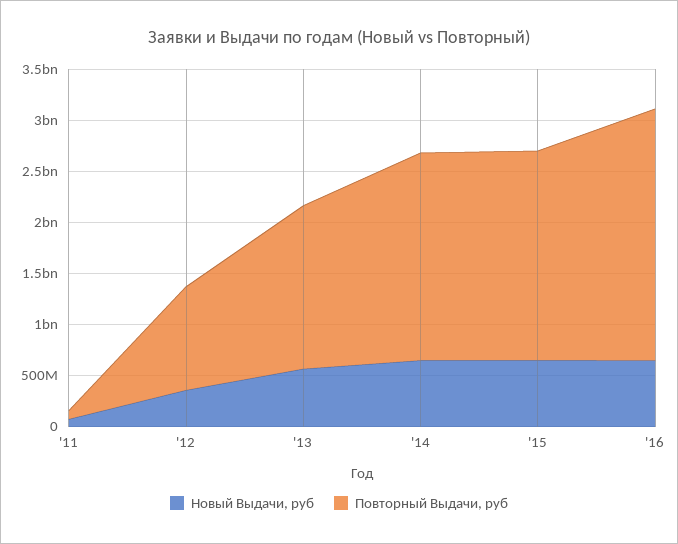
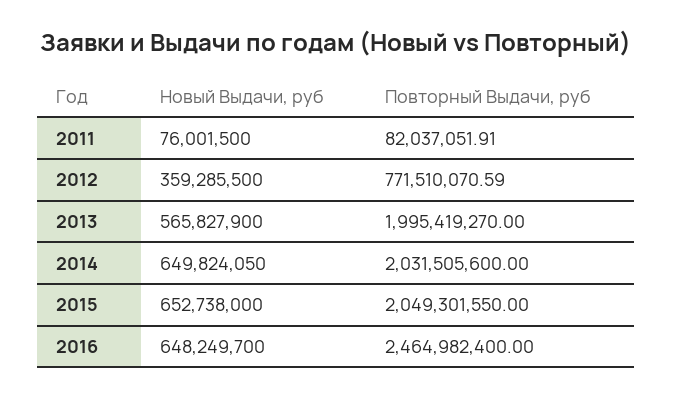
  {
    "Новый Выдачи, руб": {
      "'11": 76001500,
      "'12": 359285500,
      "'13": 565827900,
      "'14": 649824050,
      "'15": 652738000,
      "'16": 648249700
    },
    "Повторный Выдачи, руб": {
      "'11": 82037051.91,
-     "'12": 1000000000,
+     "'12": 771510070.59,
-     "'13": 1600000000,
+     "'13": 1995419270,
      "'14": 2031505600,
      "'15": 2049301550,
      "'16": 2464982400
    }
  }

